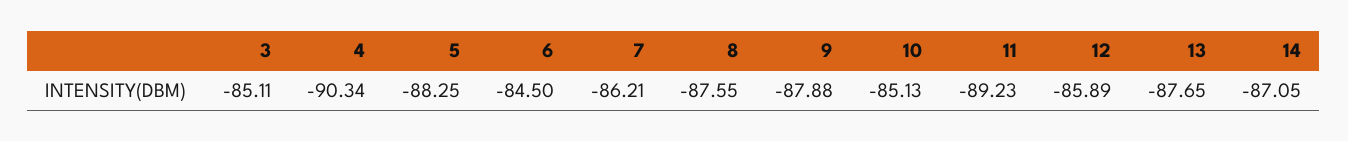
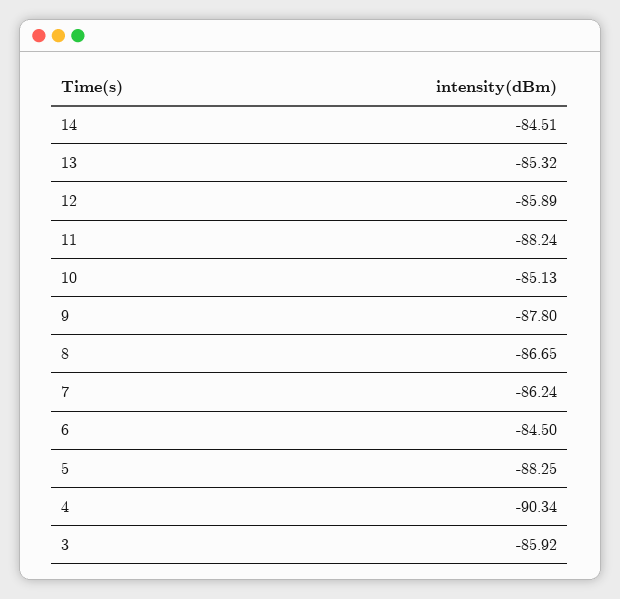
  {
-   "3": -85.11,
+   "3": -85.92,
    "4": -90.34,
    "5": -88.25,
    "6": -84.5,
-   "7": -86.21,
+   "7": -86.24,
-   "8": -87.55,
+   "8": -86.65,
-   "9": -87.88,
+   "9": -87.8,
    "10": -85.13,
-   "11": -89.23,
+   "11": -88.24,
    "12": -85.89,
-   "13": -87.65,
+   "13": -85.32,
-   "14": -87.05
+   "14": -84.51
  }

